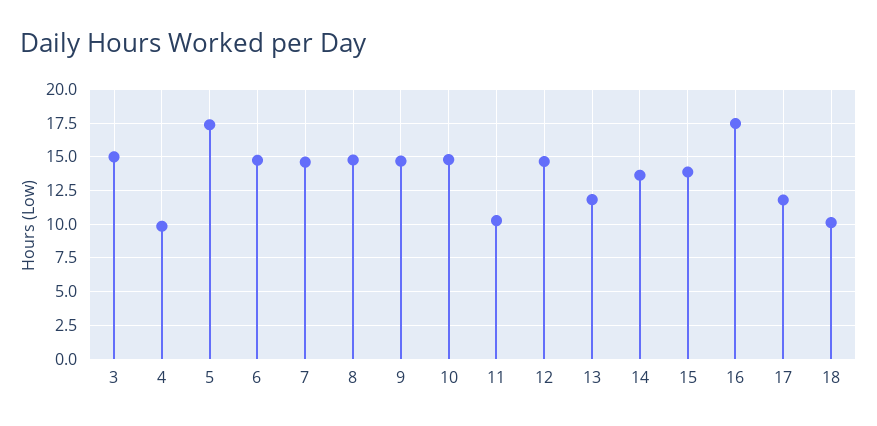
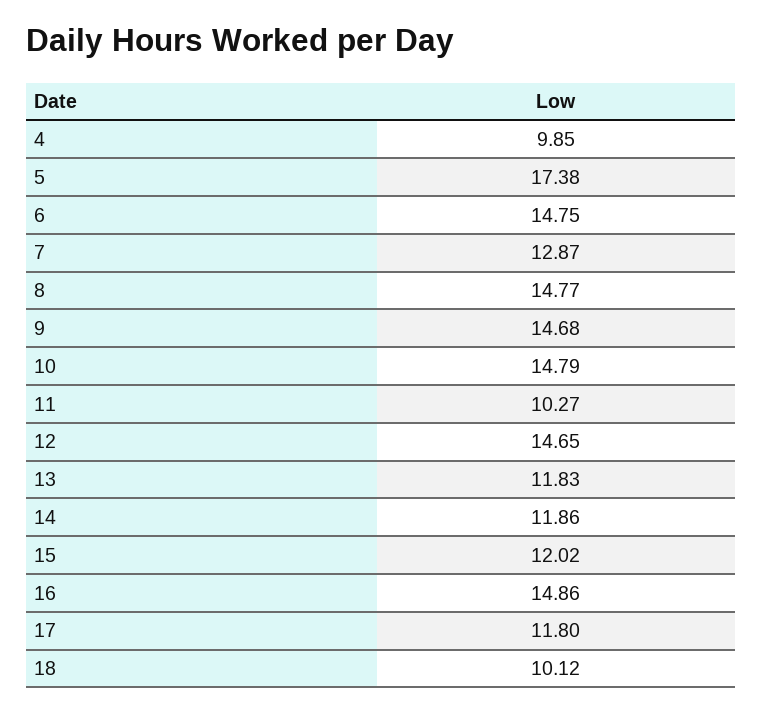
  {
-   "3": 15,
    "4": 9.85,
    "5": 17.38,
    "6": 14.75,
-   "7": 14.5,
+   "7": 12.87,
    "8": 14.77,
    "9": 14.68,
    "10": 14.79,
    "11": 10.27,
    "12": 14.65,
    "13": 11.83,
-   "14": 13.5,
+   "14": 11.86,
-   "15": 14,
+   "15": 12.02,
-   "16": 17.5,
+   "16": 14.86,
    "17": 11.8,
    "18": 10.12
  }

